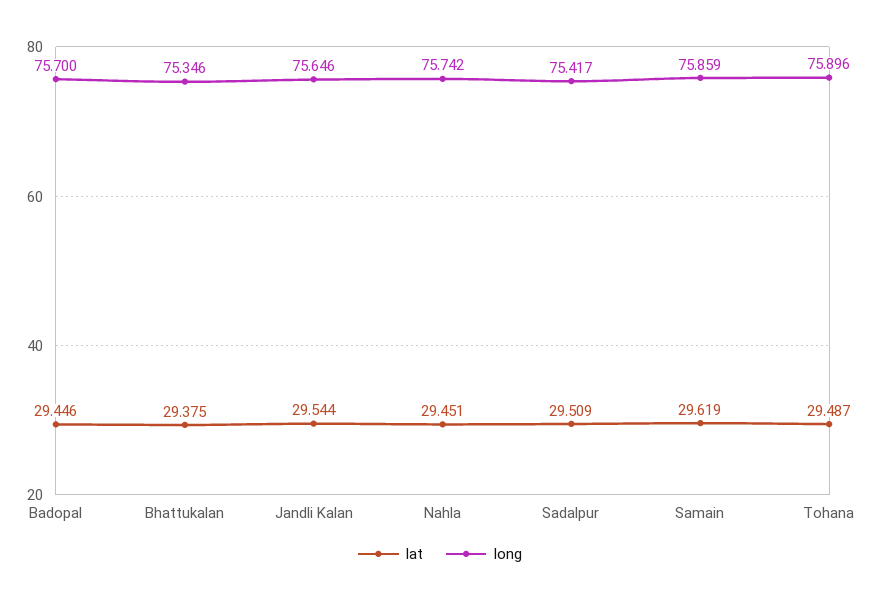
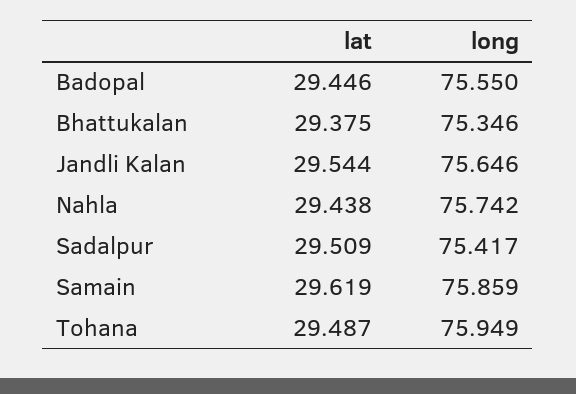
  {
    "lat": {
      "Badopal": 29.446,
      "Bhattukalan": 29.375,
      "Jandli Kalan": 29.544,
-     "Nahla": 29.451,
+     "Nahla": 29.438,
      "Sadalpur": 29.509,
      "Samain": 29.619,
      "Tohana": 29.487
    },
    "long": {
-     "Badopal": 75.7,
+     "Badopal": 75.55,
      "Bhattukalan": 75.346,
      "Jandli Kalan": 75.646,
      "Nahla": 75.742,
      "Sadalpur": 75.417,
      "Samain": 75.859,
-     "Tohana": 75.896
+     "Tohana": 75.949
    }
  }

